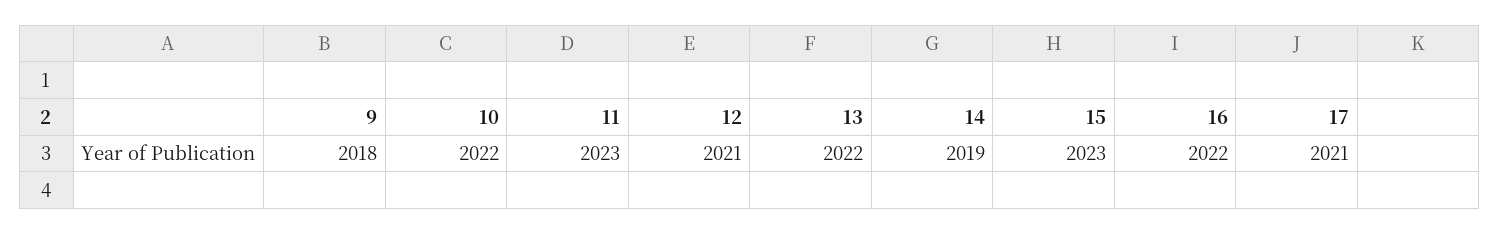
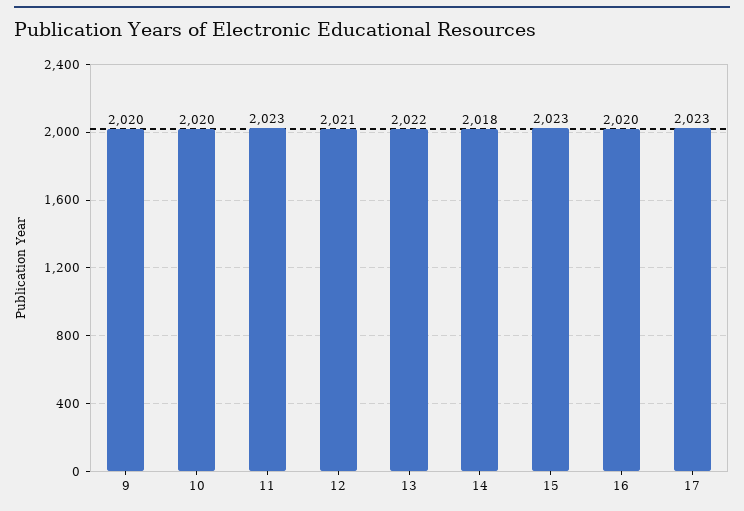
  {
-   "9": 2018,
+   "9": 2020,
-   "10": 2022,
+   "10": 2020,
    "11": 2023,
    "12": 2021,
    "13": 2022,
-   "14": 2019,
+   "14": 2018,
    "15": 2023,
-   "16": 2022,
+   "16": 2020,
-   "17": 2021
+   "17": 2023
  }

